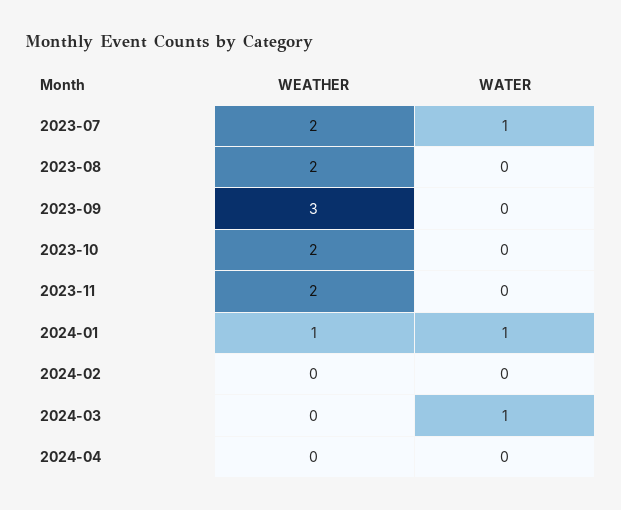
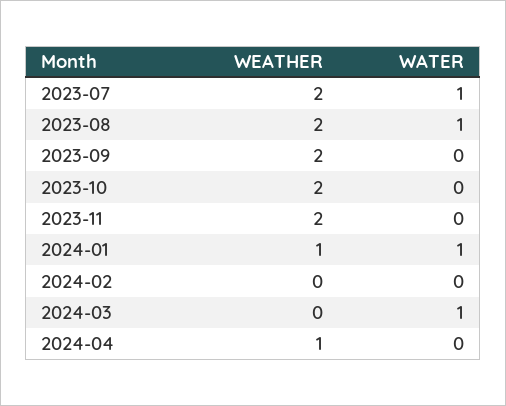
  {
    "WEATHER": {
      "2023-07": 2,
      "2023-08": 2,
-     "2023-09": 3,
+     "2023-09": 2,
      "2023-10": 2,
      "2023-11": 2,
      "2024-01": 1,
      "2024-02": 0,
      "2024-03": 0,
-     "2024-04": 0
+     "2024-04": 1
    },
    "WATER": {
      "2023-07": 1,
-     "2023-08": 0,
+     "2023-08": 1,
      "2023-09": 0,
      "2023-10": 0,
      "2023-11": 0,
      "2024-01": 1,
      "2024-02": 0,
      "2024-03": 1,
      "2024-04": 0
    }
  }

